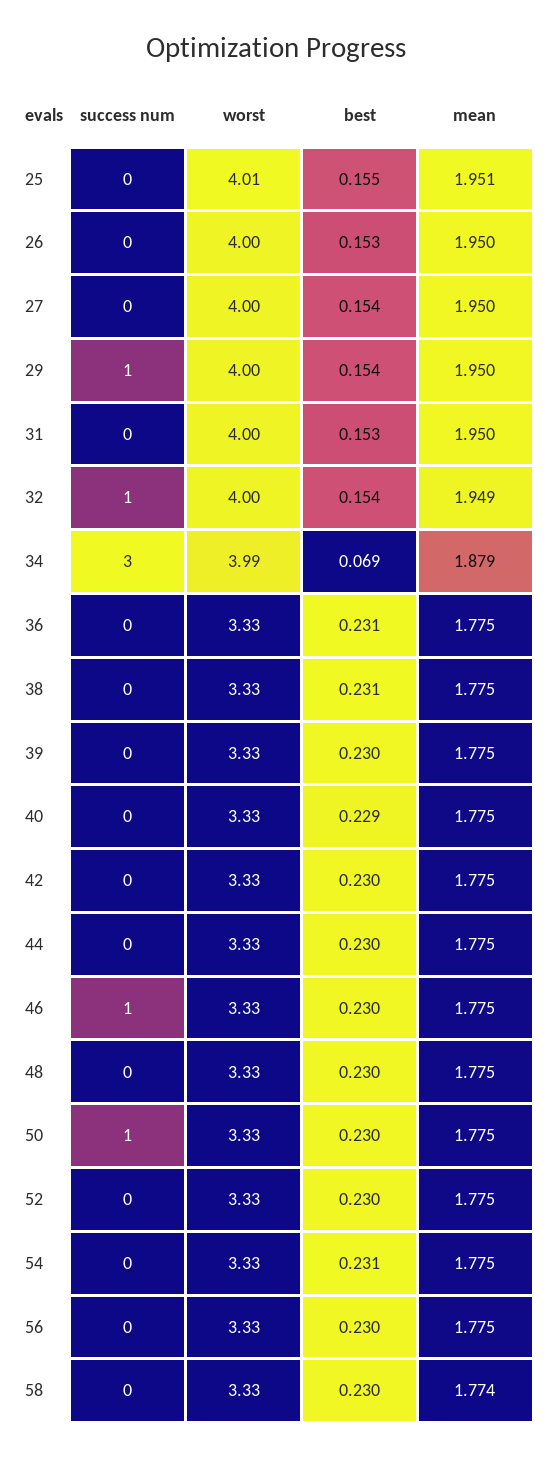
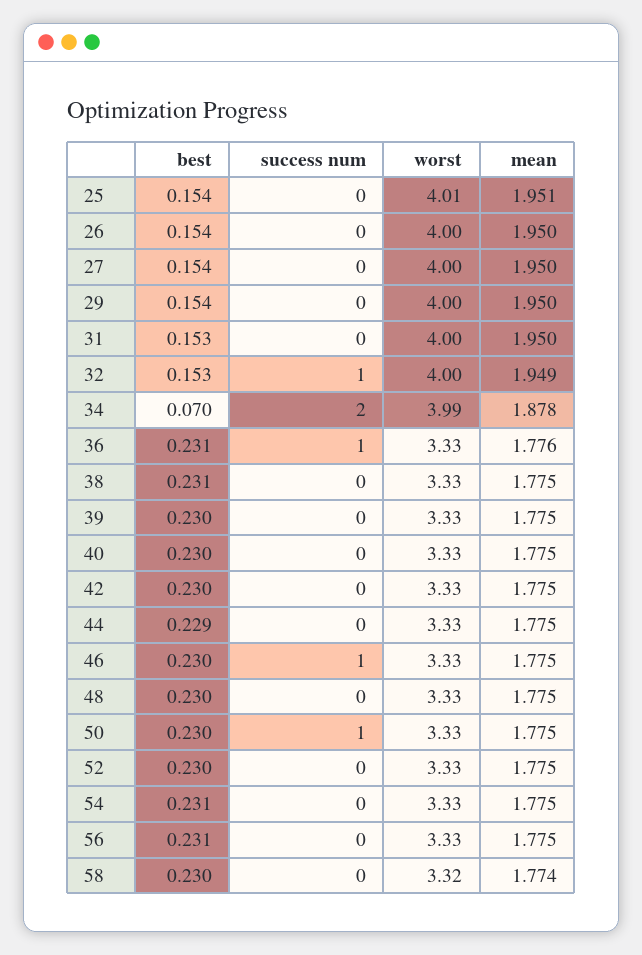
  {
    "success num": {
      "25": 0,
      "26": 0,
      "27": 0,
-     "29": 1,
+     "29": 0,
      "31": 0,
      "32": 1,
-     "34": 3,
+     "34": 2,
-     "36": 0,
+     "36": 1,
      "38": 0,
      "39": 0,
      "40": 0,
      "42": 0,
      "44": 0,
      "46": 1,
      "48": 0,
      "50": 1,
      "52": 0,
      "54": 0,
      "56": 0,
      "58": 0
    },
    "worst": {
      "25": 4.01,
      "26": 4,
      "27": 4,
      "29": 4,
      "31": 4,
      "32": 4,
      "34": 3.99,
      "36": 3.33,
      "38": 3.33,
      "39": 3.33,
      "40": 3.33,
      "42": 3.33,
      "44": 3.33,
      "46": 3.33,
      "48": 3.33,
      "50": 3.33,
      "52": 3.33,
      "54": 3.33,
      "56": 3.33,
-     "58": 3.33
+     "58": 3.32
    },
    "best": {
-     "25": 0.155,
+     "25": 0.154,
-     "26": 0.153,
+     "26": 0.154,
      "27": 0.154,
      "29": 0.154,
      "31": 0.153,
-     "32": 0.154,
+     "32": 0.153,
-     "34": 0.069,
+     "34": 0.07,
      "36": 0.231,
      "38": 0.231,
      "39": 0.23,
-     "40": 0.229,
+     "40": 0.23,
      "42": 0.23,
-     "44": 0.23,
+     "44": 0.229,
      "46": 0.23,
      "48": 0.23,
      "50": 0.23,
      "52": 0.23,
      "54": 0.231,
-     "56": 0.23,
+     "56": 0.231,
      "58": 0.23
    },
    "mean": {
      "25": 1.951,
      "26": 1.95,
      "27": 1.95,
      "29": 1.95,
      "31": 1.95,
      "32": 1.949,
-     "34": 1.879,
+     "34": 1.878,
-     "36": 1.775,
+     "36": 1.776,
      "38": 1.775,
      "39": 1.775,
      "40": 1.775,
      "42": 1.775,
      "44": 1.775,
      "46": 1.775,
      "48": 1.775,
      "50": 1.775,
      "52": 1.775,
      "54": 1.775,
      "56": 1.775,
      "58": 1.774
    }
  }

